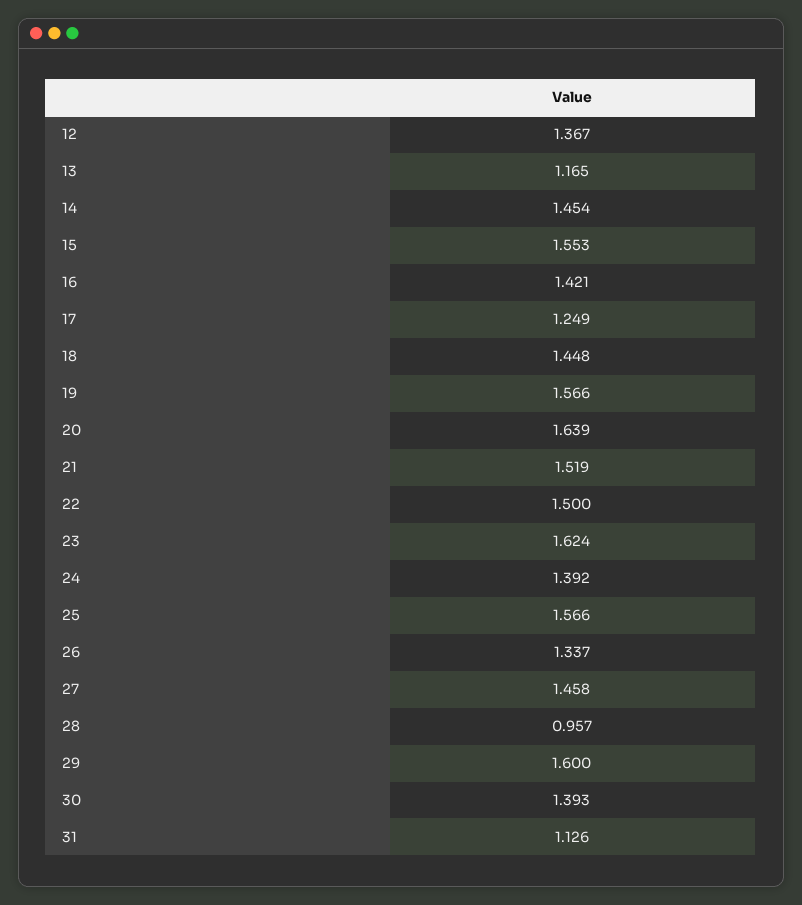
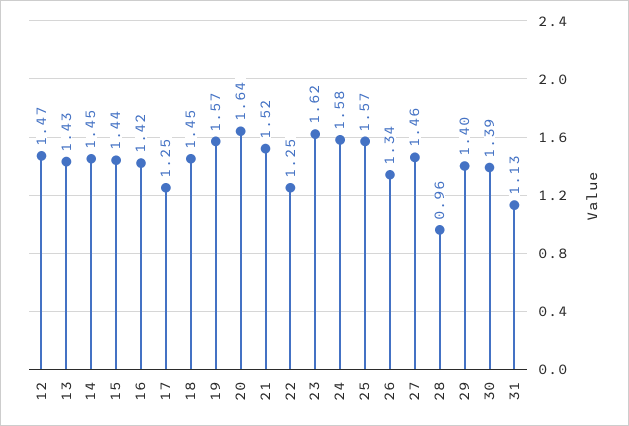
  {
-   "12": 1.367,
+   "12": 1.47,
-   "13": 1.165,
+   "13": 1.43,
    "14": 1.454,
-   "15": 1.553,
+   "15": 1.44,
    "16": 1.421,
    "17": 1.249,
    "18": 1.448,
    "19": 1.566,
    "20": 1.639,
    "21": 1.519,
-   "22": 1.5,
+   "22": 1.25,
    "23": 1.624,
-   "24": 1.392,
+   "24": 1.58,
    "25": 1.566,
    "26": 1.337,
    "27": 1.458,
    "28": 0.957,
-   "29": 1.6,
+   "29": 1.4,
    "30": 1.393,
    "31": 1.126
  }

